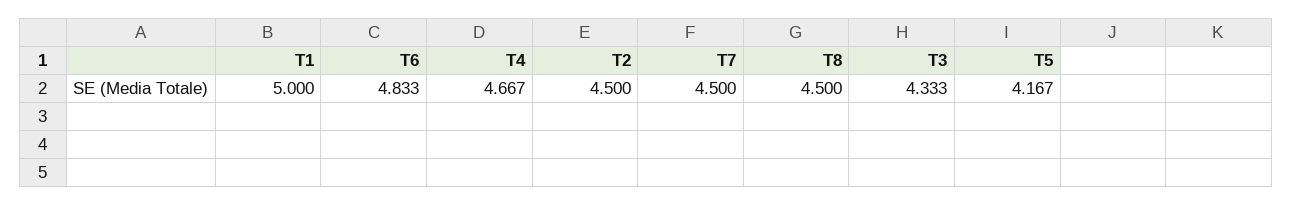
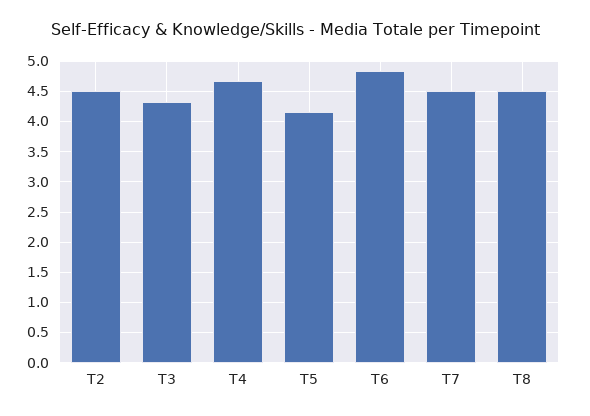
  {
-   "T1": 5,
    "T6": 4.833,
    "T4": 4.667,
    "T2": 4.5,
    "T7": 4.5,
    "T8": 4.5,
    "T3": 4.333,
    "T5": 4.167
  }

